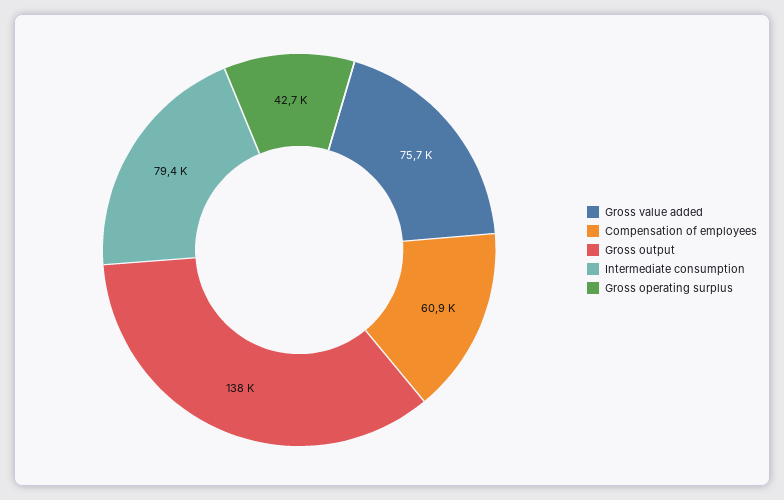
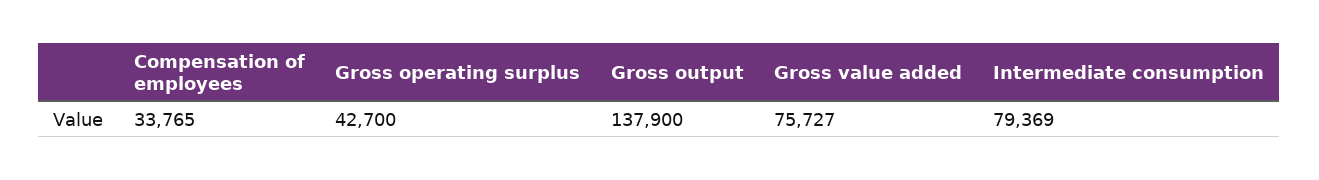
  {
    "Gross value added": 75727,
-   "Compensation of employees": 60900,
+   "Compensation of employees": 33765,
    "Gross output": 137900,
    "Intermediate consumption": 79369,
    "Gross operating surplus": 42700
  }

